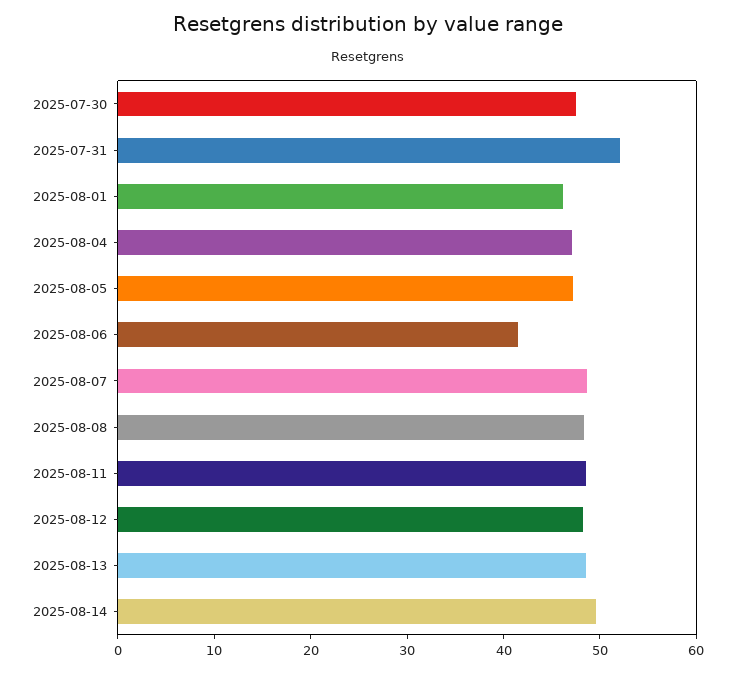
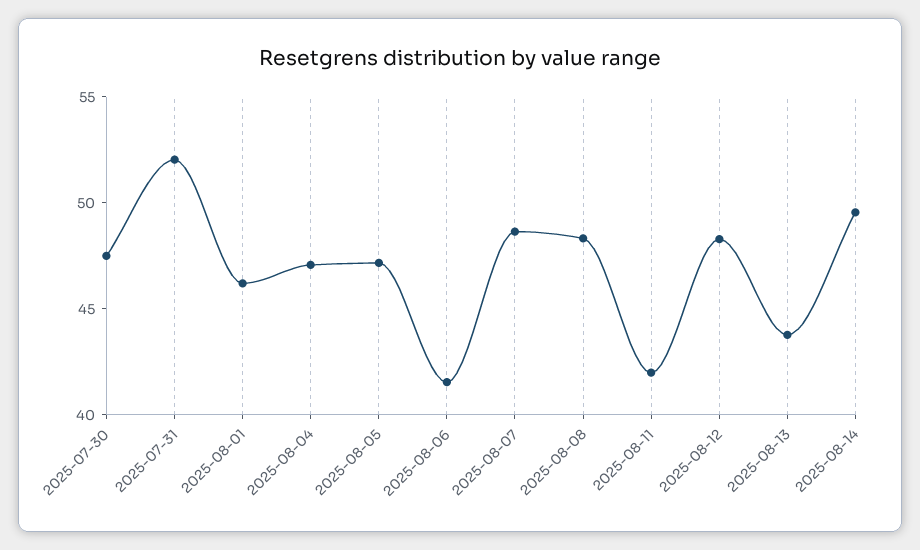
  {
    "2025-07-30": 48,
    "2025-07-31": 52,
    "2025-08-01": 46,
    "2025-08-04": 47,
    "2025-08-05": 47,
    "2025-08-06": 42,
    "2025-08-07": 49,
    "2025-08-08": 48,
-   "2025-08-11": 48,
+   "2025-08-11": 42,
    "2025-08-12": 48,
-   "2025-08-13": 48,
+   "2025-08-13": 44,
    "2025-08-14": 50
  }

